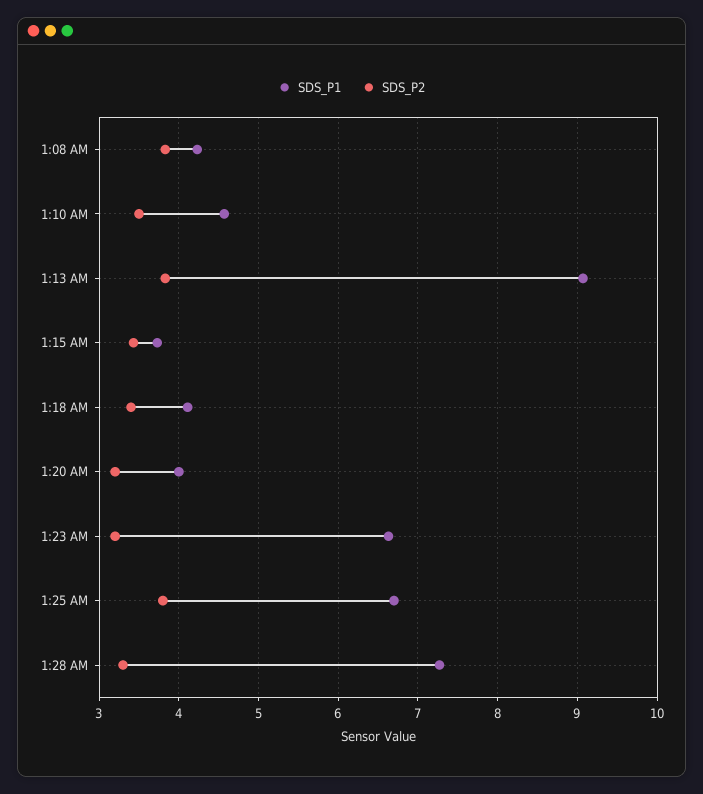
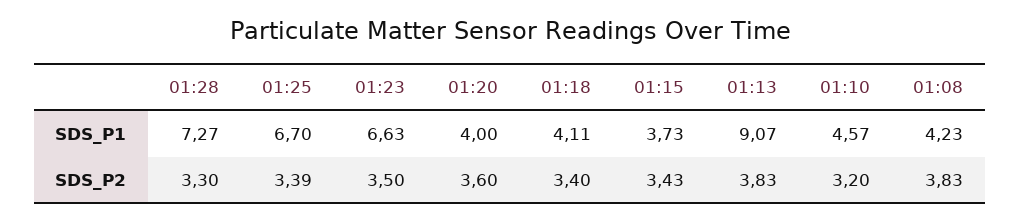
  {
    "SDS_P1": {
      "1:08 AM": 4.23,
      "1:10 AM": 4.57,
      "1:13 AM": 9.07,
      "1:15 AM": 3.73,
      "1:18 AM": 4.11,
      "1:20 AM": 4,
      "1:23 AM": 6.63,
      "1:25 AM": 6.7,
      "1:28 AM": 7.27
    },
    "SDS_P2": {
      "1:08 AM": 3.83,
-     "1:10 AM": 3.5,
+     "1:10 AM": 3.2,
      "1:13 AM": 3.83,
      "1:15 AM": 3.43,
      "1:18 AM": 3.4,
-     "1:20 AM": 3.2,
+     "1:20 AM": 3.6,
-     "1:23 AM": 3.2,
+     "1:23 AM": 3.5,
-     "1:25 AM": 3.8,
+     "1:25 AM": 3.39,
      "1:28 AM": 3.3
    }
  }

